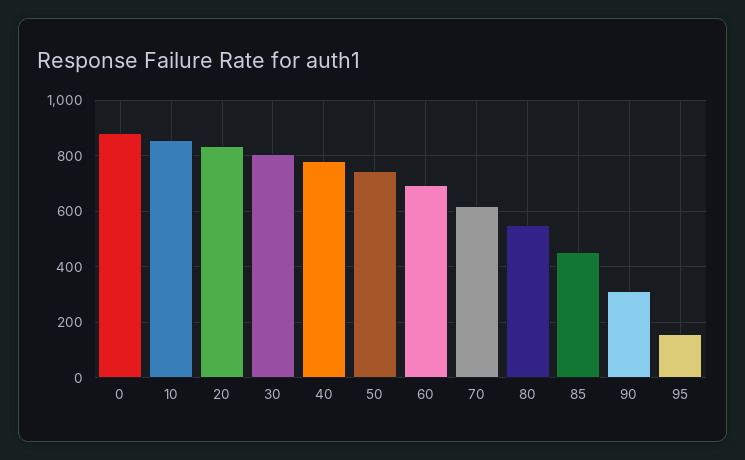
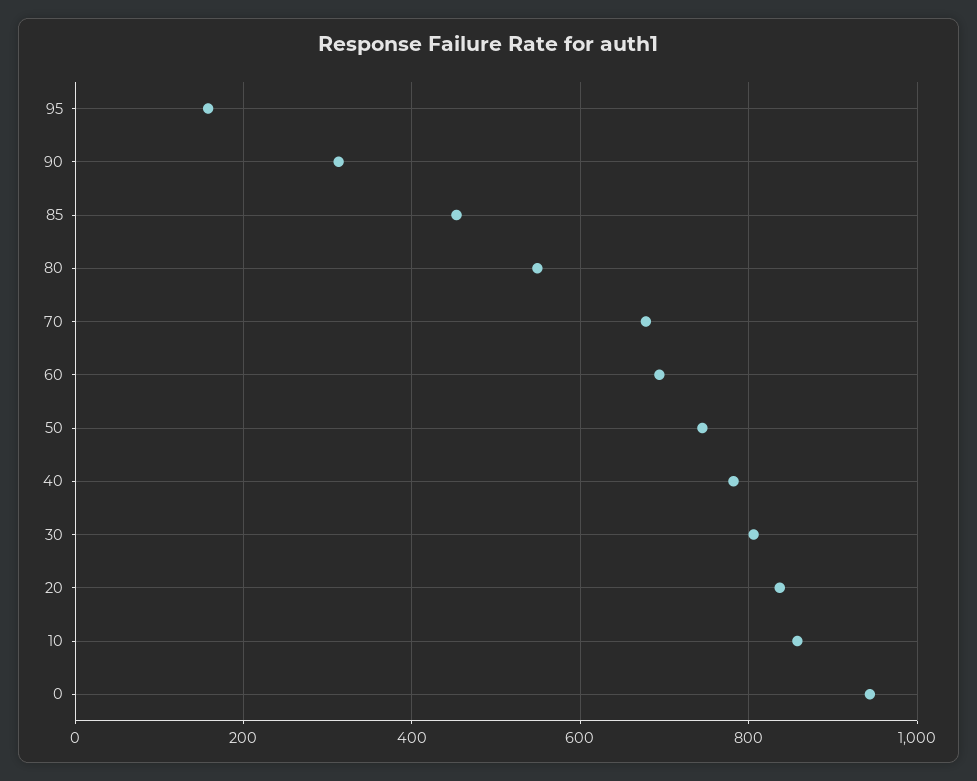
  {
-   "0": 875,
+   "0": 940,
    "10": 860,
    "20": 840,
    "30": 800,
    "40": 780,
    "50": 740,
    "60": 700,
-   "70": 625,
+   "70": 680,
    "80": 540,
    "85": 460,
    "90": 320,
    "95": 160
  }

